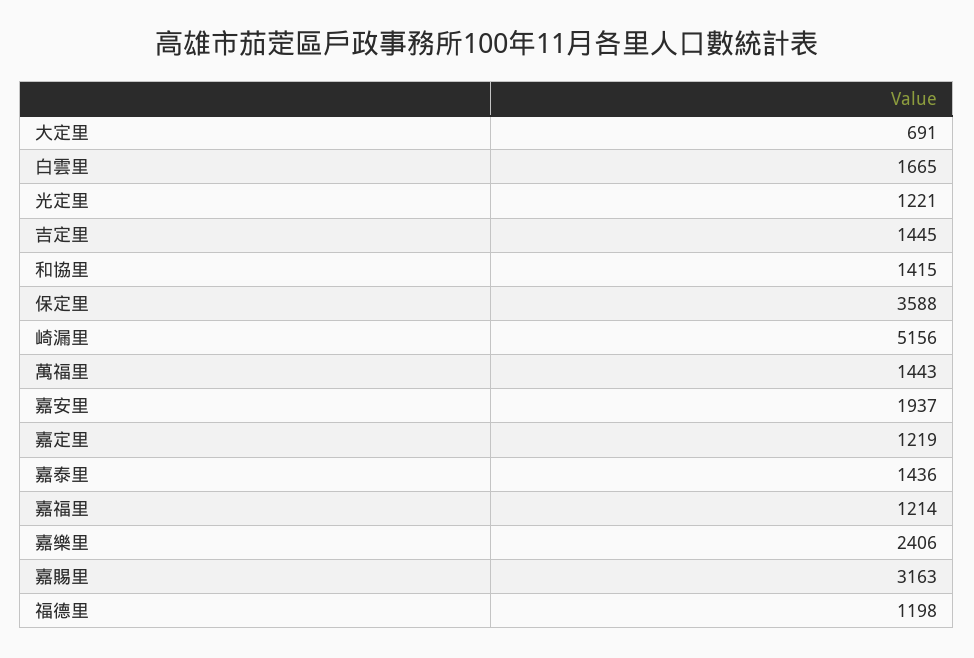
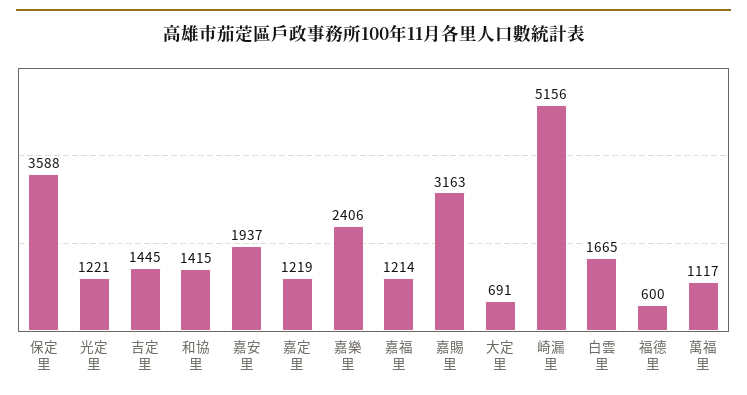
  {
    "大定里": 691,
    "白雲里": 1665,
    "光定里": 1221,
    "吉定里": 1445,
    "和協里": 1415,
    "保定里": 3588,
    "崎漏里": 5156,
-   "萬福里": 1443,
+   "萬福里": 1117,
    "嘉安里": 1937,
    "嘉定里": 1219,
-   "嘉泰里": 1436,
    "嘉福里": 1214,
    "嘉樂里": 2406,
    "嘉賜里": 3163,
-   "福德里": 1198
+   "福德里": 600
  }

